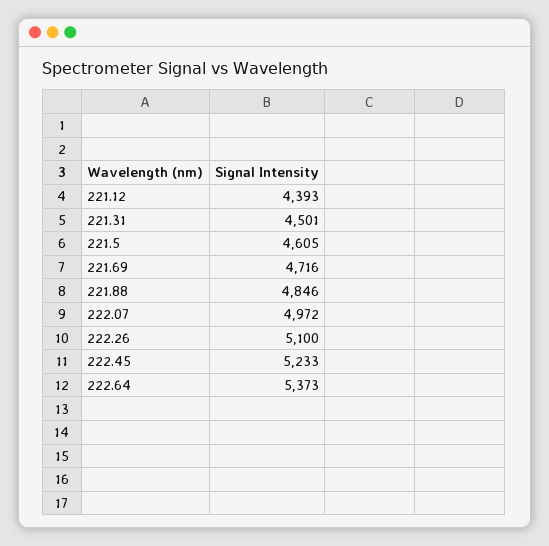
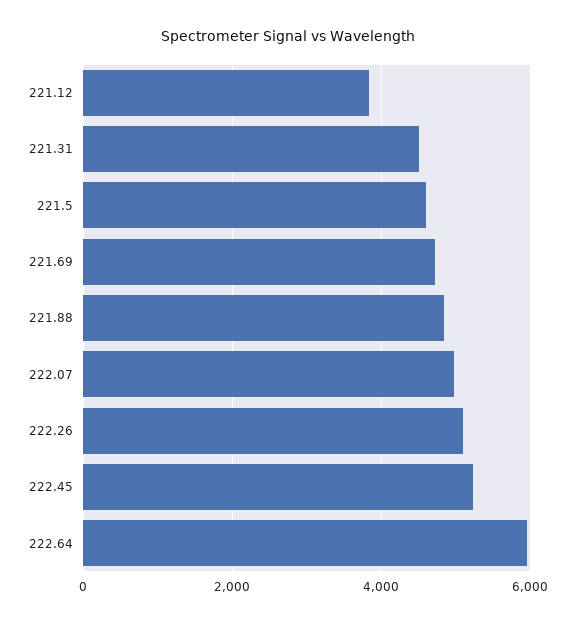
  {
-   "221.12": 4393,
+   "221.12": 3800,
    "221.31": 4501,
    "221.5": 4605,
    "221.69": 4716,
    "221.88": 4846,
    "222.07": 4972,
    "222.26": 5100,
    "222.45": 5233,
-   "222.64": 5373
+   "222.64": 6000
  }

